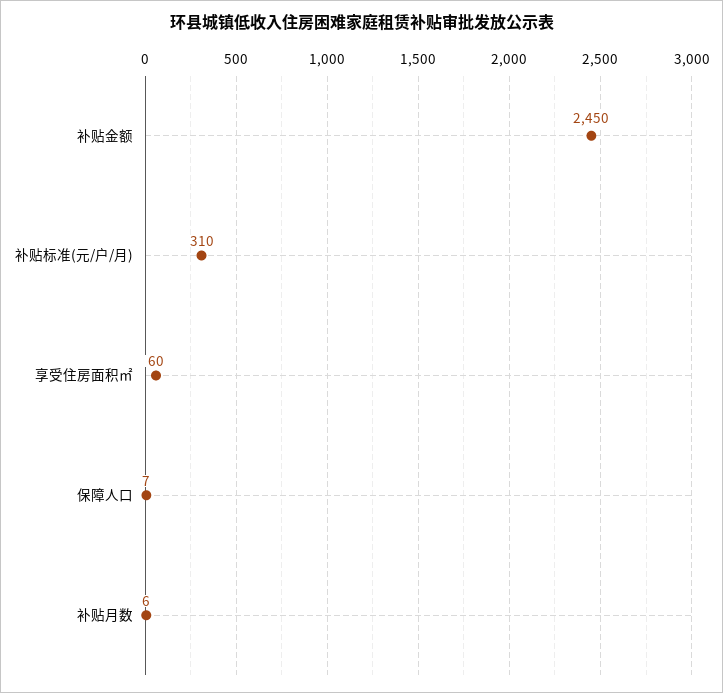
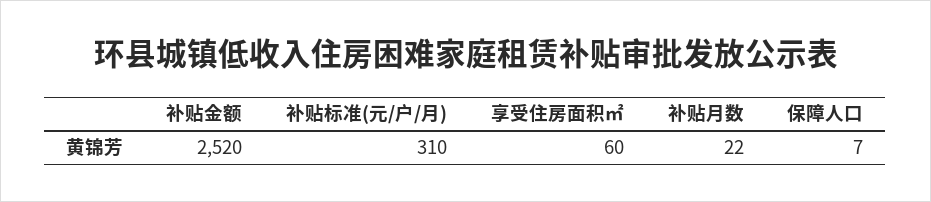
  {
-   "补贴金额": 2450,
+   "补贴金额": 2520,
    "补贴标准(元/户/月)": 310,
    "享受住房面积㎡": 60,
    "保障人口": 7,
-   "补贴月数": 6
+   "补贴月数": 22
  }

